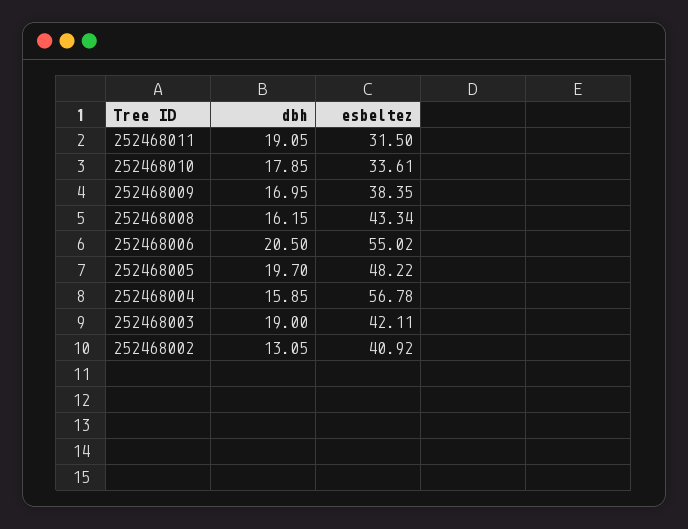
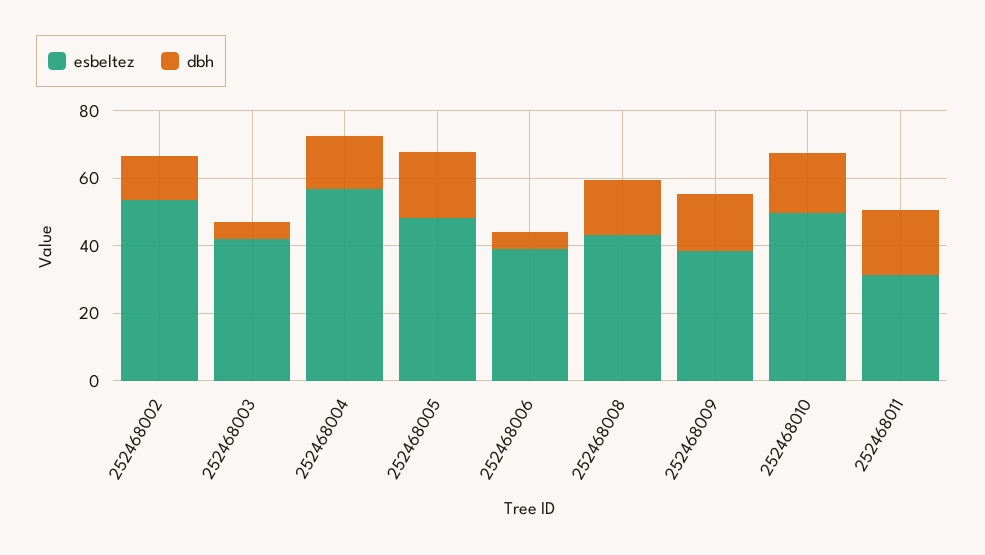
  {
    "dbh": {
      "252468011": 19.05,
      "252468010": 17.85,
      "252468009": 16.95,
      "252468008": 16.15,
-     "252468006": 20.5,
+     "252468006": 5,
      "252468005": 19.7,
      "252468004": 15.85,
-     "252468003": 19,
+     "252468003": 5,
      "252468002": 13.05
    },
    "esbeltez": {
      "252468011": 31.5,
-     "252468010": 33.61,
+     "252468010": 50,
      "252468009": 38.35,
      "252468008": 43.34,
-     "252468006": 55.02,
+     "252468006": 40,
      "252468005": 48.22,
      "252468004": 56.78,
      "252468003": 42.11,
-     "252468002": 40.92
+     "252468002": 55
    }
  }

